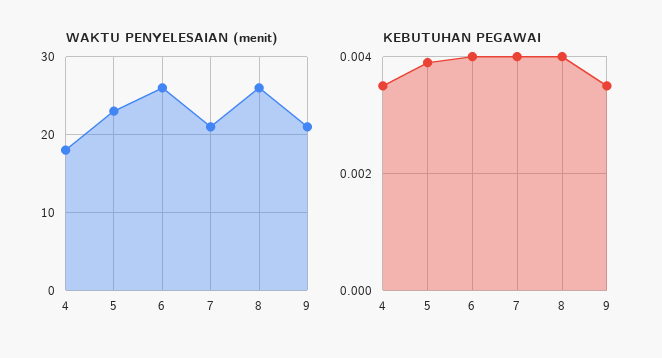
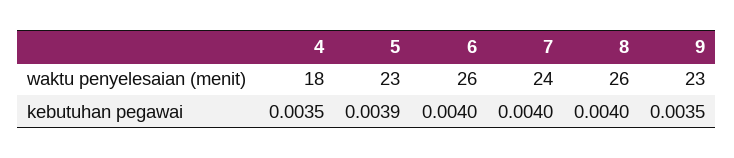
  {
    "WAKTU PENYELESAIAN (menit)": {
      "4": 18,
      "5": 23,
      "6": 26,
-     "7": 21,
+     "7": 24,
      "8": 26,
-     "9": 21
+     "9": 23
    },
    "KEBUTUHAN PEGAWAI": {
      "4": 0.0035,
      "5": 0.0039,
      "6": 0.004,
      "7": 0.004,
      "8": 0.004,
      "9": 0.0035
    }
  }

